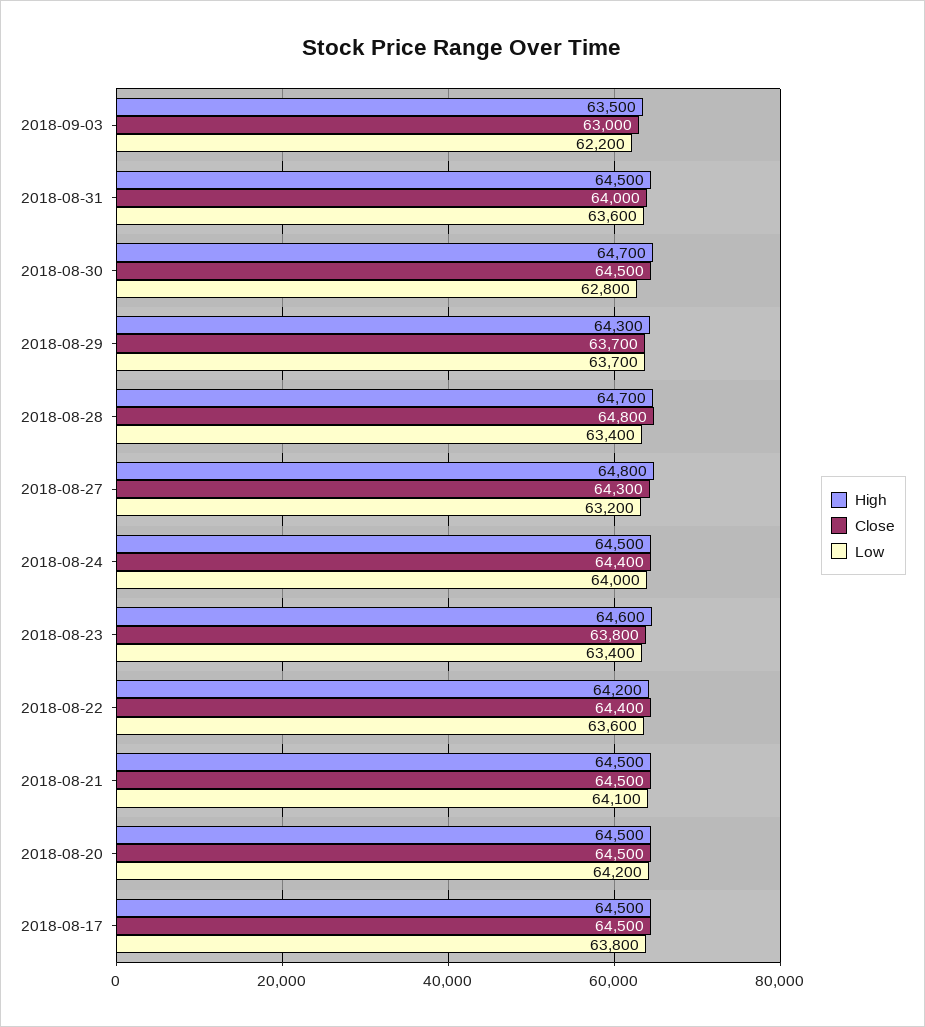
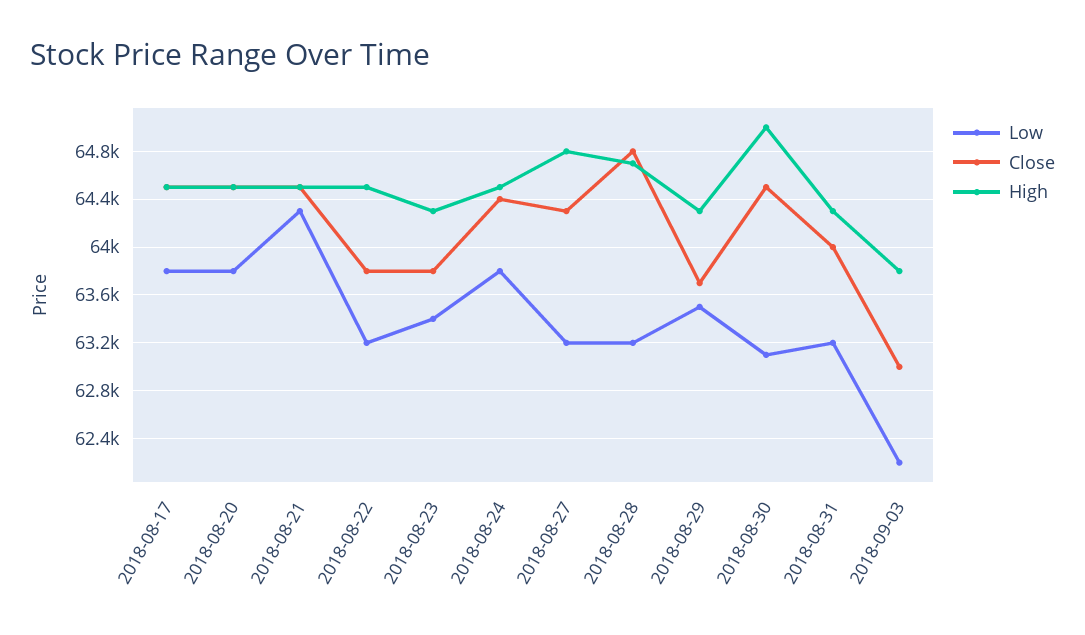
  {
    "High": {
-     "2018-09-03": 63500,
+     "2018-09-03": 63800,
-     "2018-08-31": 64500,
+     "2018-08-31": 64300,
-     "2018-08-30": 64700,
+     "2018-08-30": 65000,
      "2018-08-29": 64300,
      "2018-08-28": 64700,
      "2018-08-27": 64800,
      "2018-08-24": 64500,
-     "2018-08-23": 64600,
+     "2018-08-23": 64300,
-     "2018-08-22": 64200,
+     "2018-08-22": 64500,
      "2018-08-21": 64500,
      "2018-08-20": 64500,
      "2018-08-17": 64500
    },
    "Close": {
      "2018-09-03": 63000,
      "2018-08-31": 64000,
      "2018-08-30": 64500,
      "2018-08-29": 63700,
      "2018-08-28": 64800,
      "2018-08-27": 64300,
      "2018-08-24": 64400,
      "2018-08-23": 63800,
-     "2018-08-22": 64400,
+     "2018-08-22": 63800,
      "2018-08-21": 64500,
      "2018-08-20": 64500,
      "2018-08-17": 64500
    },
    "Low": {
      "2018-09-03": 62200,
-     "2018-08-31": 63600,
+     "2018-08-31": 63200,
-     "2018-08-30": 62800,
+     "2018-08-30": 63100,
-     "2018-08-29": 63700,
+     "2018-08-29": 63500,
-     "2018-08-28": 63400,
+     "2018-08-28": 63200,
      "2018-08-27": 63200,
-     "2018-08-24": 64000,
+     "2018-08-24": 63800,
      "2018-08-23": 63400,
-     "2018-08-22": 63600,
+     "2018-08-22": 63200,
-     "2018-08-21": 64100,
+     "2018-08-21": 64300,
-     "2018-08-20": 64200,
+     "2018-08-20": 63800,
      "2018-08-17": 63800
    }
  }

